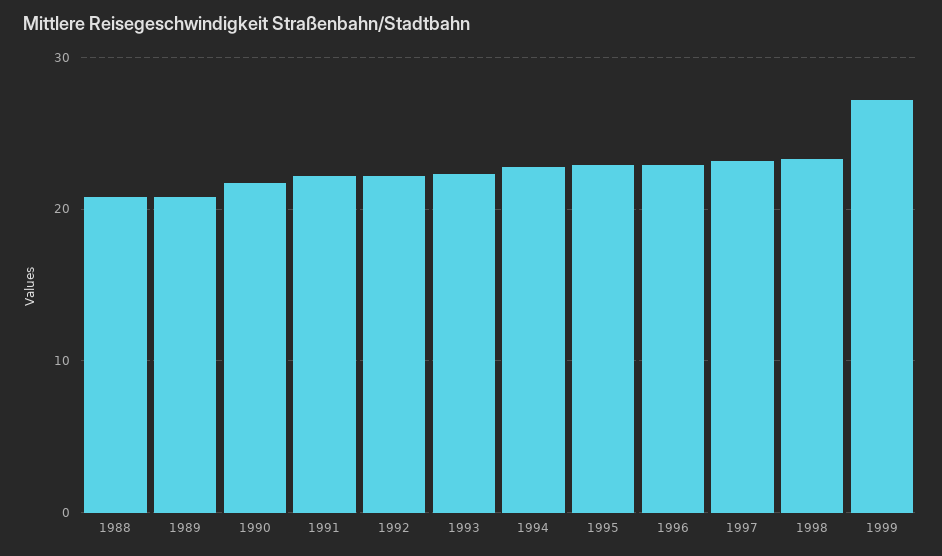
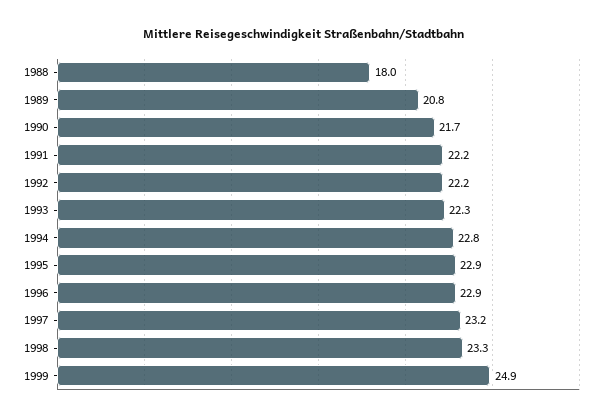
  {
-   "1988": 21,
+   "1988": 18,
    "1989": 20.8,
    "1990": 21.7,
    "1991": 22.2,
    "1992": 22.2,
    "1993": 22.3,
    "1994": 22.8,
    "1995": 22.9,
    "1996": 22.9,
    "1997": 23.2,
    "1998": 23.3,
-   "1999": 27
+   "1999": 24.9
  }

